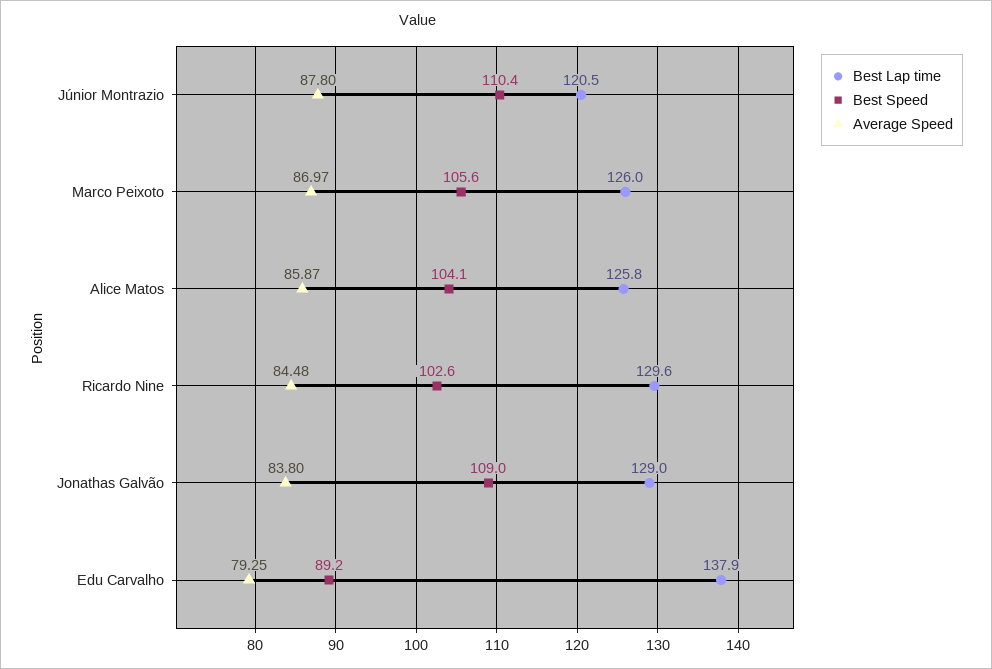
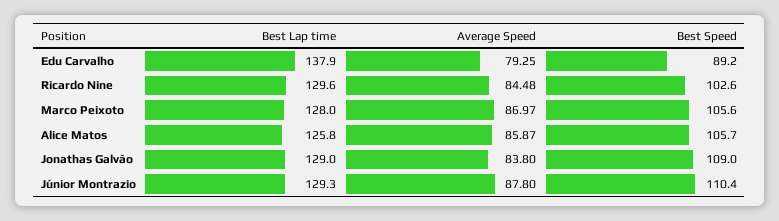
  {
    "Best Lap time": {
-     "Júnior Montrazio": 120.5,
+     "Júnior Montrazio": 129.3,
-     "Marco Peixoto": 126,
+     "Marco Peixoto": 128,
      "Alice Matos": 125.8,
      "Ricardo Nine": 129.6,
      "Jonathas Galvão": 129,
      "Edu Carvalho": 137.9
    },
    "Best Speed": {
      "Júnior Montrazio": 110.4,
      "Marco Peixoto": 105.6,
-     "Alice Matos": 104.1,
+     "Alice Matos": 105.7,
      "Ricardo Nine": 102.6,
      "Jonathas Galvão": 109,
      "Edu Carvalho": 89.2
    },
    "Average Speed": {
      "Júnior Montrazio": 87.8,
      "Marco Peixoto": 86.97,
      "Alice Matos": 85.87,
      "Ricardo Nine": 84.48,
      "Jonathas Galvão": 83.8,
      "Edu Carvalho": 79.25
    }
  }

